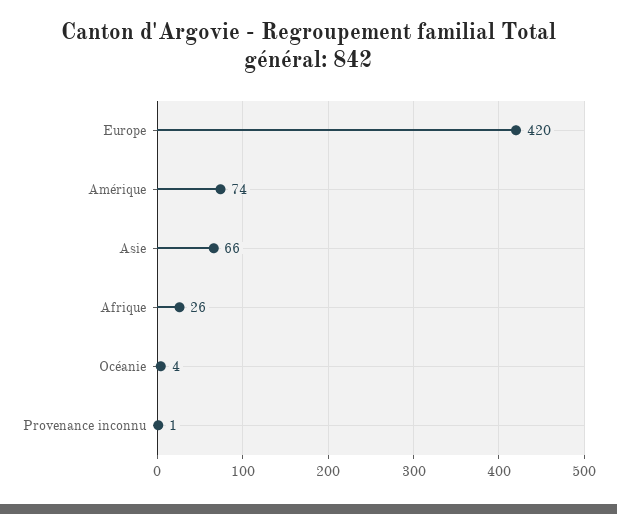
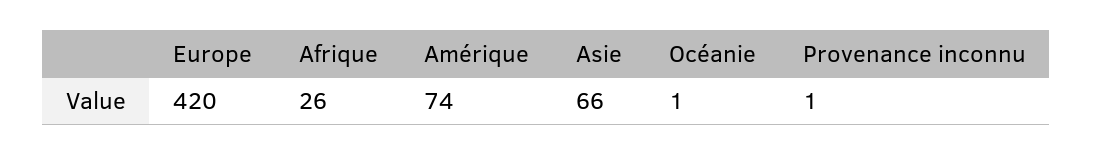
  {
    "Europe": 420,
    "Amérique": 74,
    "Asie": 66,
    "Afrique": 26,
-   "Océanie": 4,
+   "Océanie": 1,
    "Provenance inconnu": 1
  }

